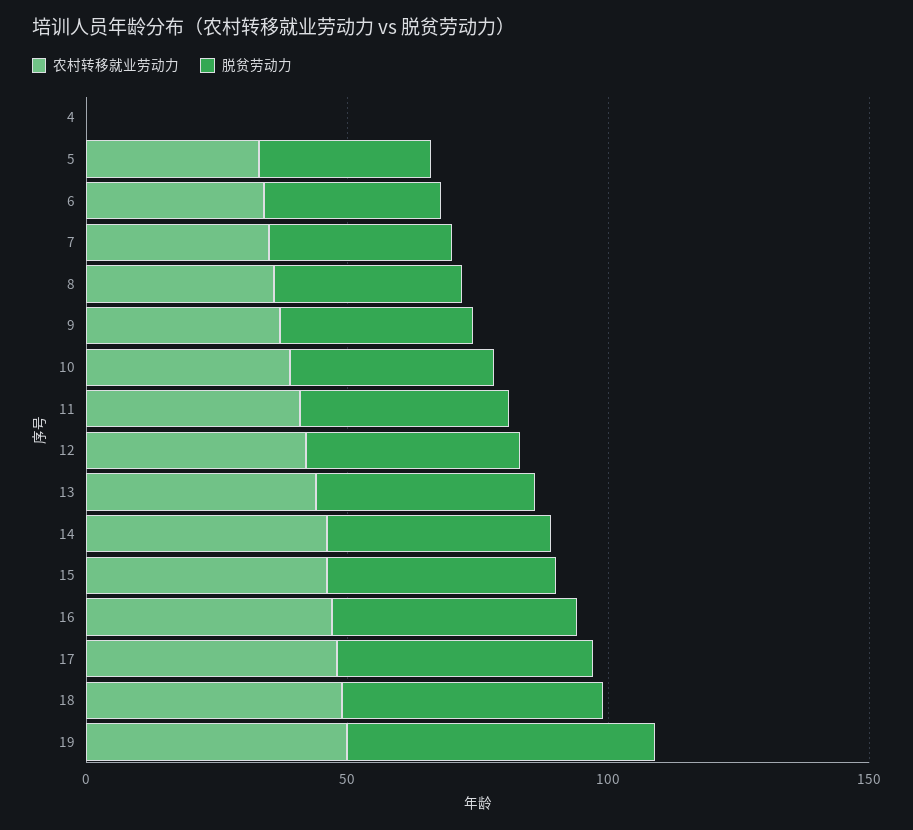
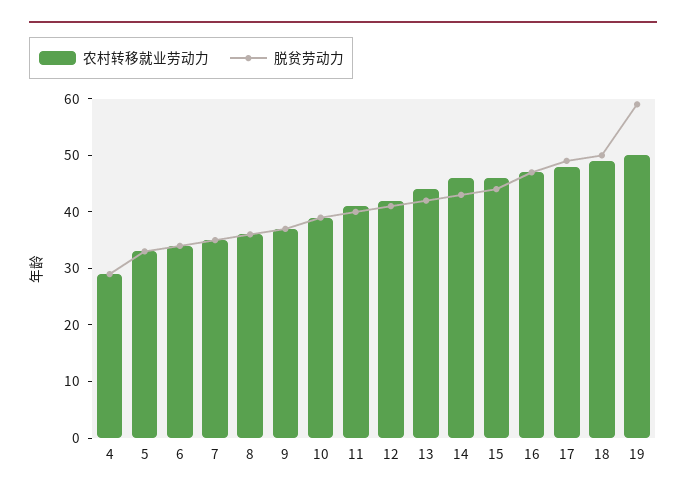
  {
    "农村转移就业劳动力": {
-     "4": 0,
+     "4": 30,
      "5": 35,
      "6": 35,
      "7": 35,
      "8": 35,
      "9": 35,
      "10": 40,
      "11": 40,
      "12": 40,
      "13": 45,
      "14": 45,
      "15": 45,
      "16": 45,
      "17": 50,
      "18": 50,
      "19": 50
    },
    "脱贫劳动力": {
-     "4": 0,
+     "4": 30,
      "5": 35,
      "6": 35,
      "7": 35,
      "8": 35,
      "9": 35,
      "10": 40,
      "11": 40,
      "12": 40,
      "13": 40,
      "14": 45,
      "15": 45,
      "16": 45,
      "17": 50,
      "18": 50,
      "19": 60
    }
  }

